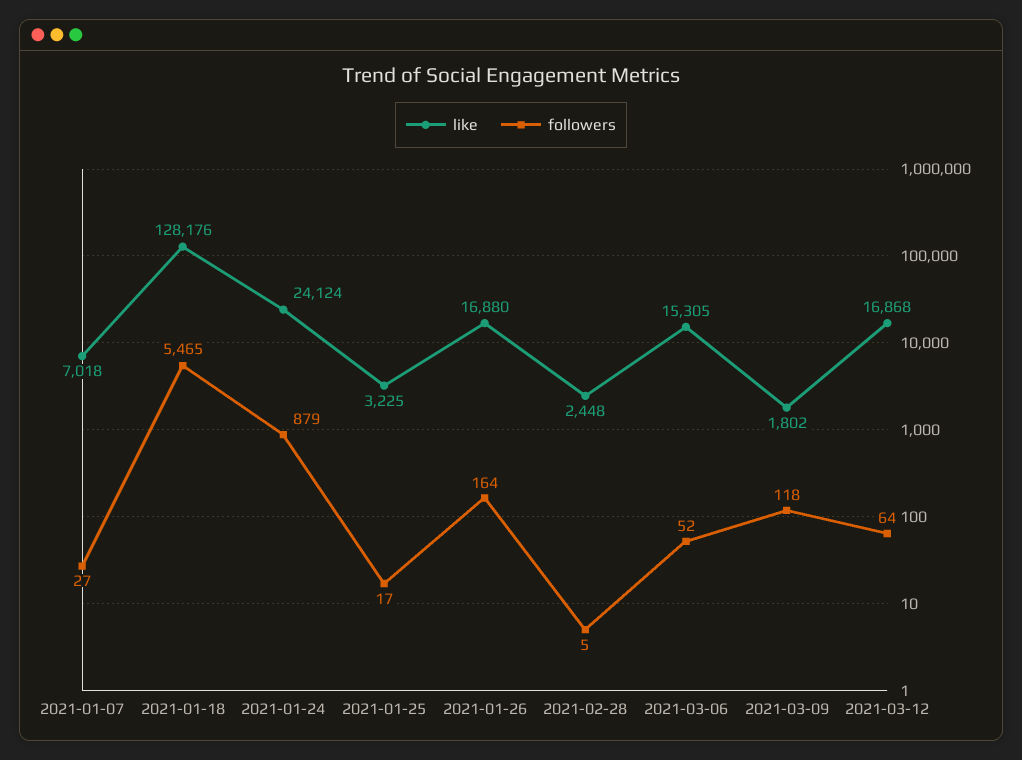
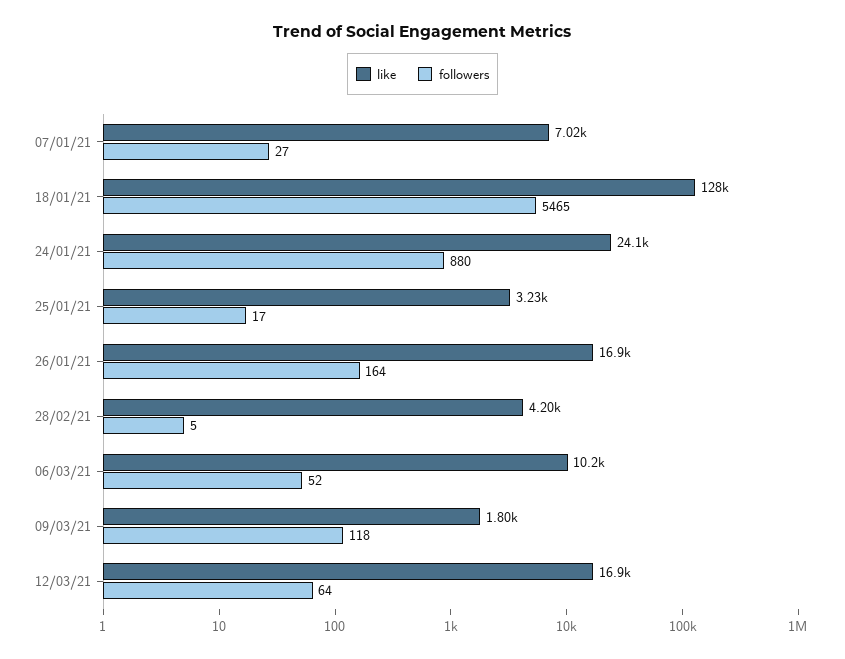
  {
    "like": {
      "2021-01-07": 7018,
      "2021-01-18": 128176,
      "2021-01-24": 24124,
      "2021-01-25": 3225,
      "2021-01-26": 16880,
-     "2021-02-28": 2448,
+     "2021-02-28": 4200,
-     "2021-03-06": 15305,
+     "2021-03-06": 10200,
      "2021-03-09": 1802,
      "2021-03-12": 16868
    },
    "followers": {
      "2021-01-07": 27,
      "2021-01-18": 5465,
-     "2021-01-24": 879,
+     "2021-01-24": 880,
      "2021-01-25": 17,
      "2021-01-26": 164,
      "2021-02-28": 5,
      "2021-03-06": 52,
      "2021-03-09": 118,
      "2021-03-12": 64
    }
  }

